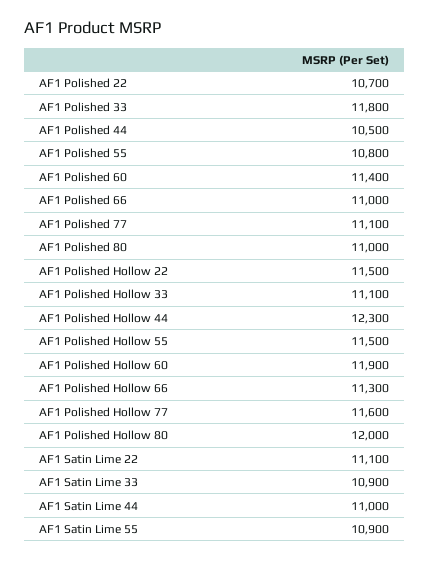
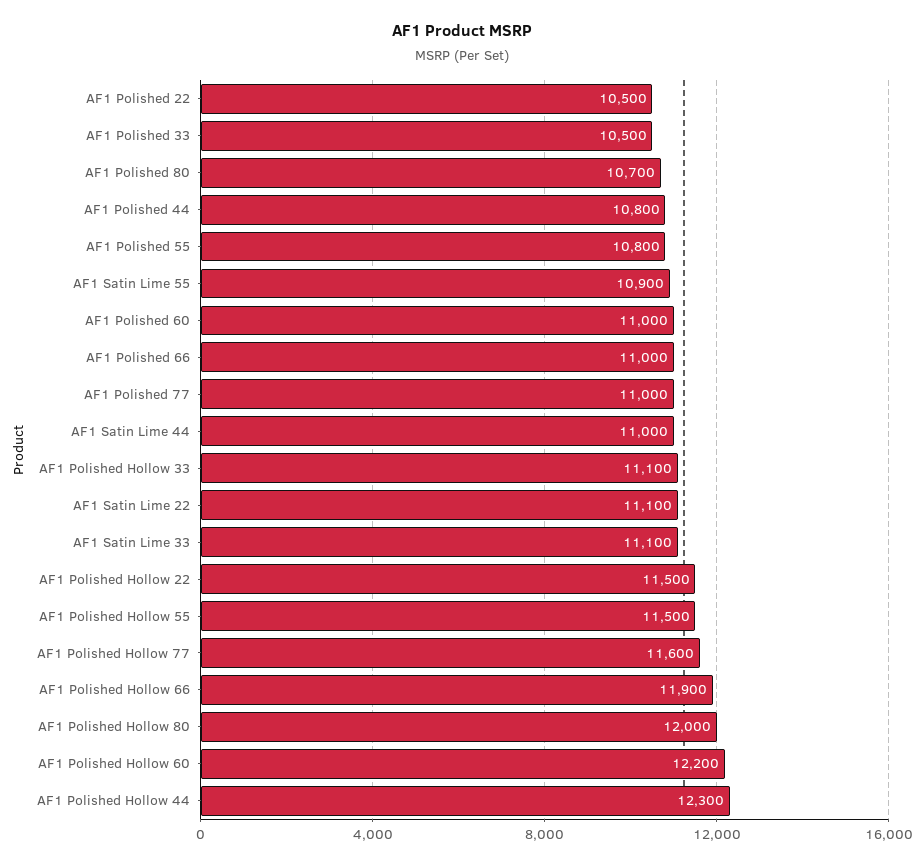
  {
-   "AF1 Polished 22": 10700,
+   "AF1 Polished 22": 10500,
-   "AF1 Polished 33": 11800,
+   "AF1 Polished 33": 10500,
-   "AF1 Polished 44": 10500,
+   "AF1 Polished 44": 10800,
    "AF1 Polished 55": 10800,
-   "AF1 Polished 60": 11400,
+   "AF1 Polished 60": 11000,
    "AF1 Polished 66": 11000,
-   "AF1 Polished 77": 11100,
+   "AF1 Polished 77": 11000,
-   "AF1 Polished 80": 11000,
+   "AF1 Polished 80": 10700,
    "AF1 Polished Hollow 22": 11500,
    "AF1 Polished Hollow 33": 11100,
    "AF1 Polished Hollow 44": 12300,
    "AF1 Polished Hollow 55": 11500,
-   "AF1 Polished Hollow 60": 11900,
+   "AF1 Polished Hollow 60": 12200,
-   "AF1 Polished Hollow 66": 11300,
+   "AF1 Polished Hollow 66": 11900,
    "AF1 Polished Hollow 77": 11600,
    "AF1 Polished Hollow 80": 12000,
    "AF1 Satin Lime 22": 11100,
-   "AF1 Satin Lime 33": 10900,
+   "AF1 Satin Lime 33": 11100,
    "AF1 Satin Lime 44": 11000,
    "AF1 Satin Lime 55": 10900
  }

